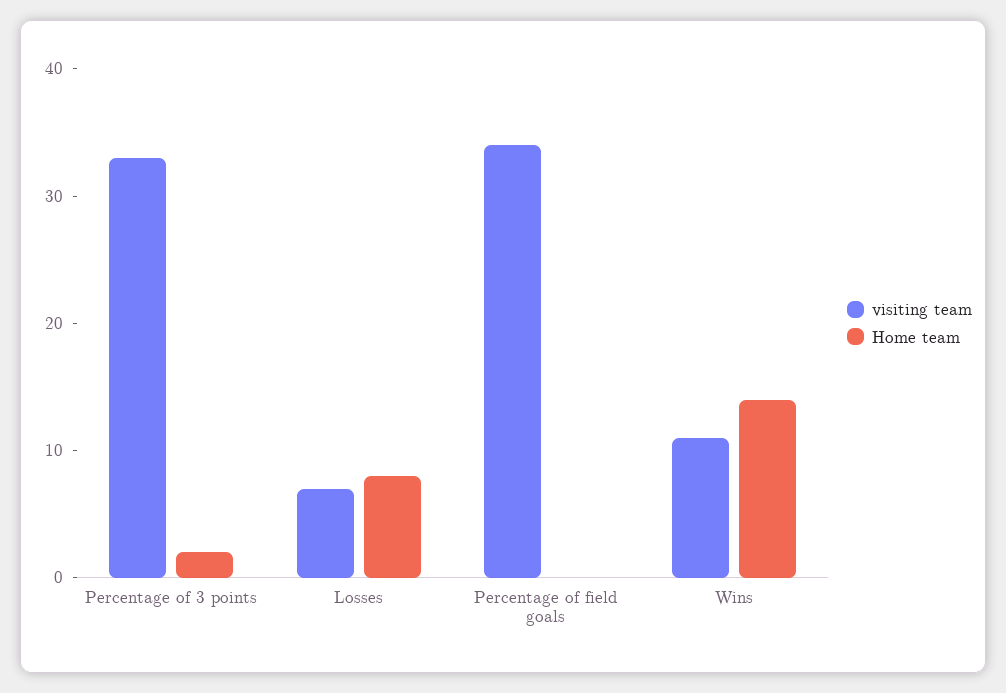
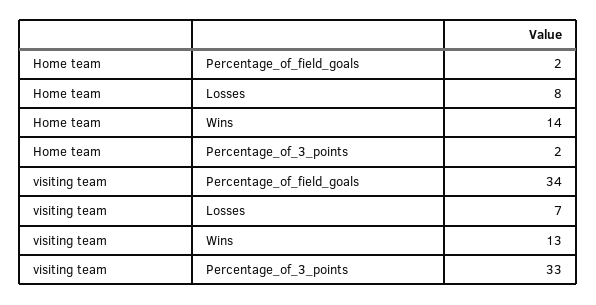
  {
    "visiting team": {
      "Percentage of 3 points": 33,
      "Losses": 7,
      "Percentage of field goals": 34,
-     "Wins": 11
+     "Wins": 13
    },
    "Home team": {
      "Percentage of 3 points": 2,
      "Losses": 8,
-     "Percentage of field goals": 0,
+     "Percentage of field goals": 2,
      "Wins": 14
    }
  }

